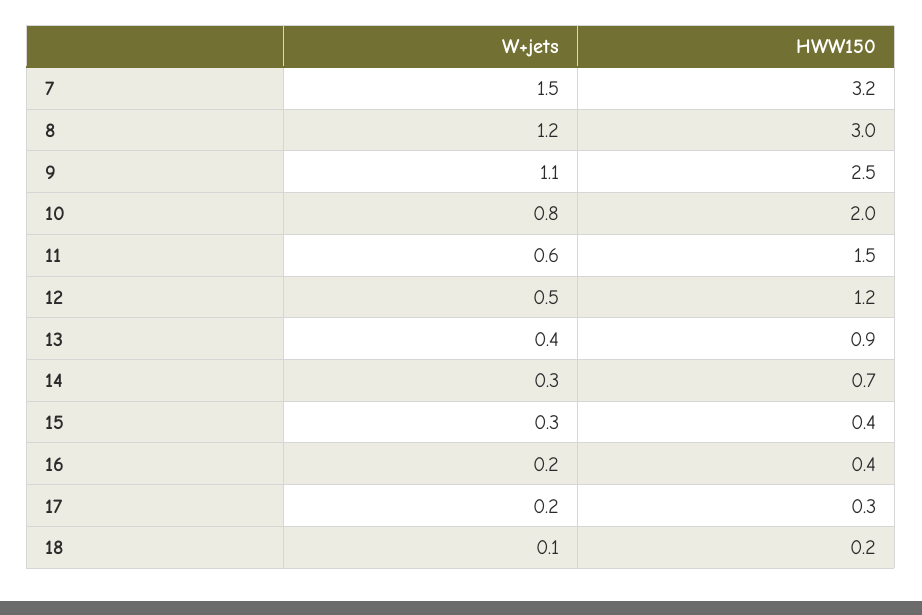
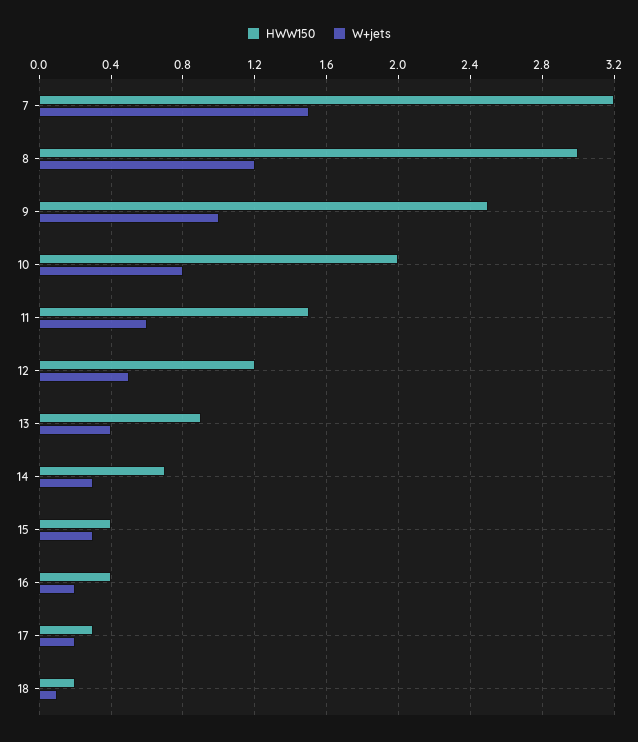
  {
    "W+jets": {
      "7": 1.5,
      "8": 1.2,
-     "9": 1.1,
+     "9": 1,
      "10": 0.8,
      "11": 0.6,
      "12": 0.5,
      "13": 0.4,
      "14": 0.3,
      "15": 0.3,
      "16": 0.2,
      "17": 0.2,
      "18": 0.1
    },
    "HWW150": {
      "7": 3.2,
      "8": 3,
      "9": 2.5,
      "10": 2,
      "11": 1.5,
      "12": 1.2,
      "13": 0.9,
      "14": 0.7,
      "15": 0.4,
      "16": 0.4,
      "17": 0.3,
      "18": 0.2
    }
  }

